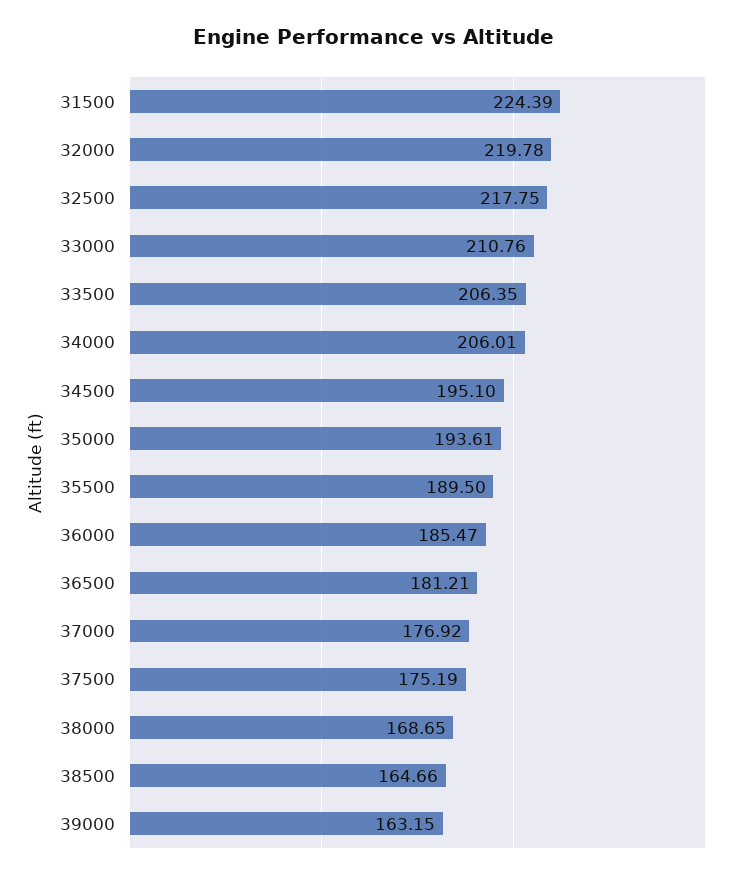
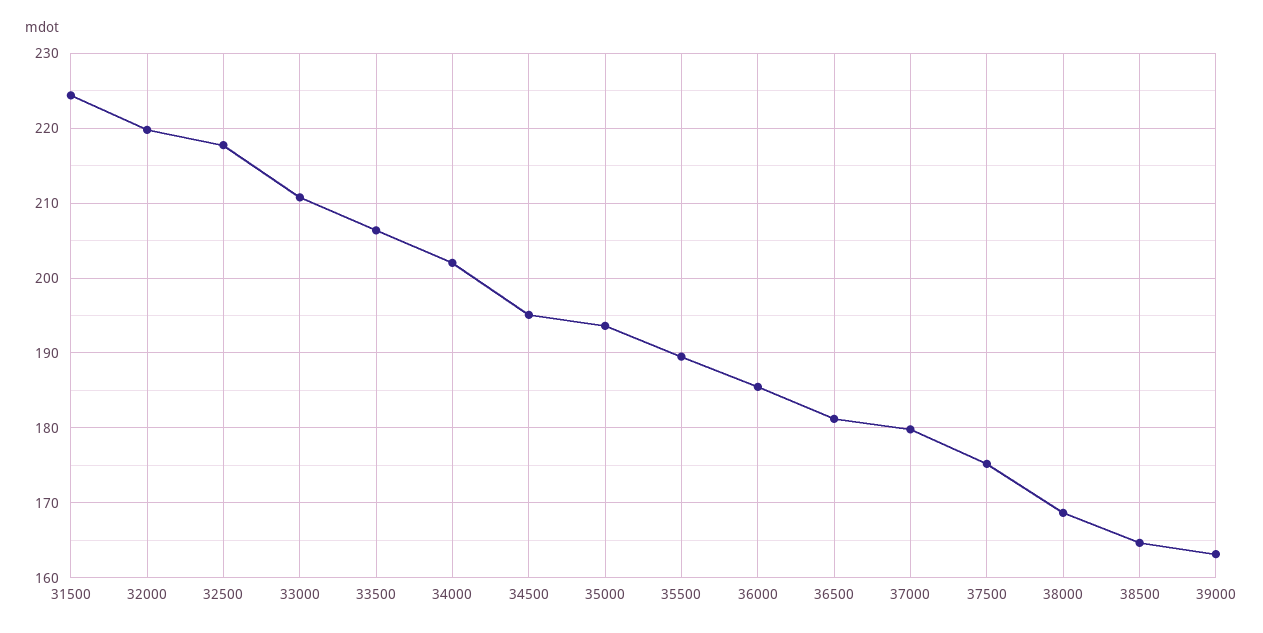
  {
    "31500": 224.39,
    "32000": 219.78,
    "32500": 217.75,
    "33000": 210.76,
    "33500": 206.35,
-   "34000": 206.01,
+   "34000": 202,
    "34500": 195.1,
    "35000": 193.61,
    "35500": 189.5,
    "36000": 185.47,
    "36500": 181.21,
-   "37000": 176.92,
+   "37000": 180,
    "37500": 175.19,
    "38000": 168.65,
    "38500": 164.66,
    "39000": 163.15
  }

